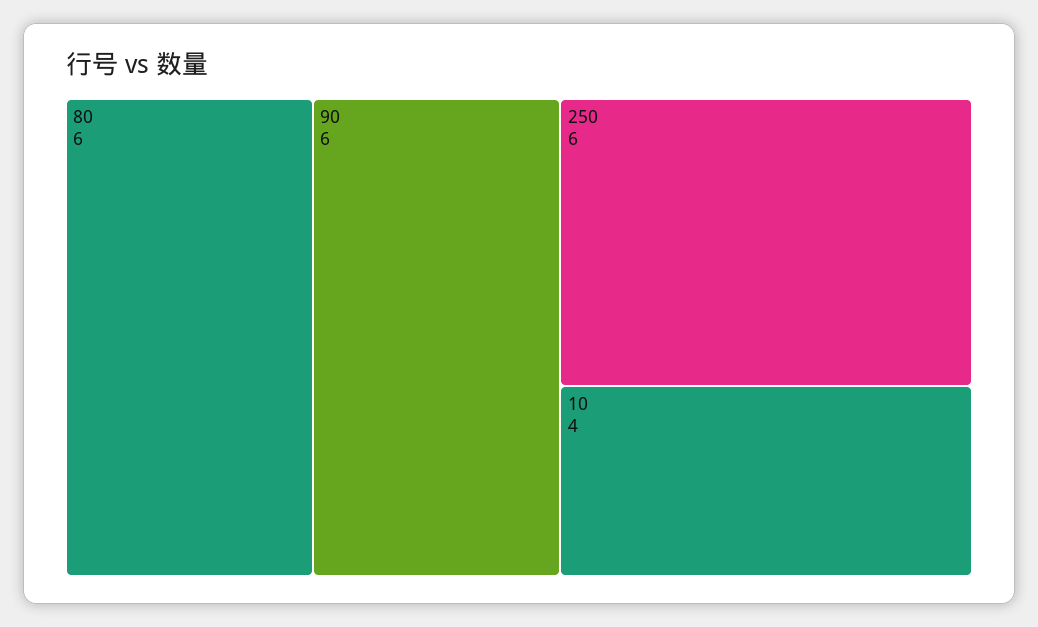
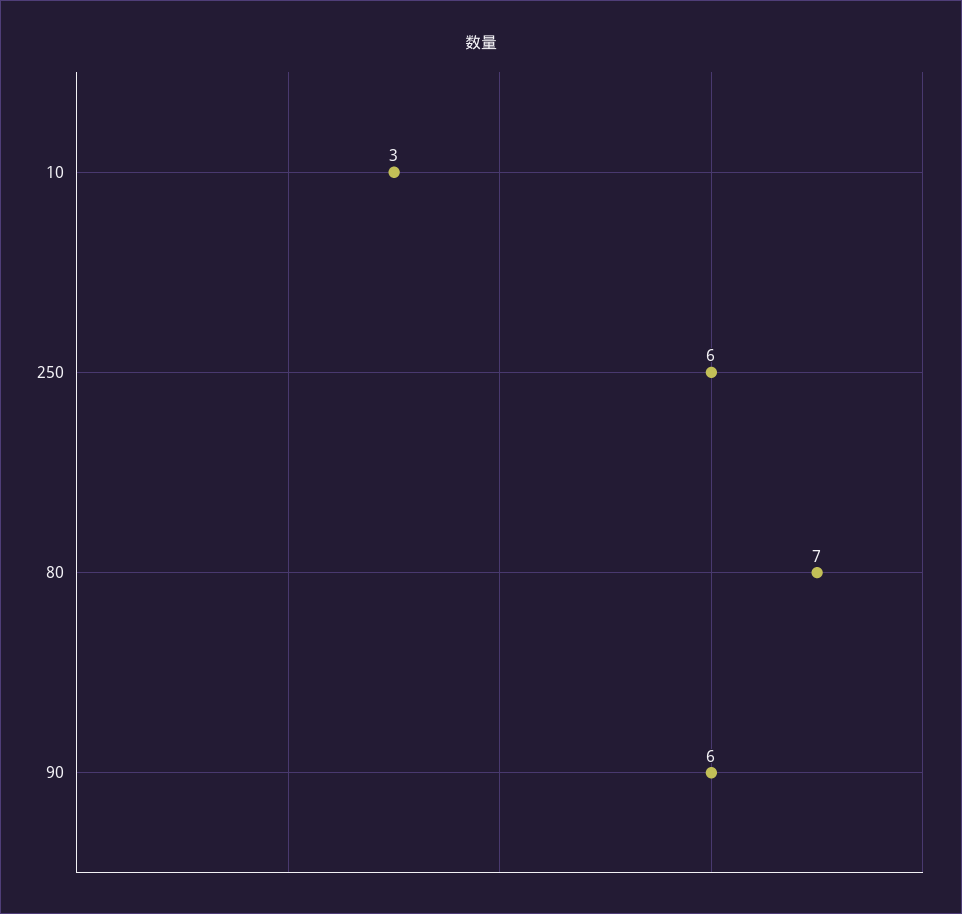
  {
-   "80": 6,
+   "80": 7,
    "90": 6,
    "250": 6,
-   "10": 4
+   "10": 3
  }

